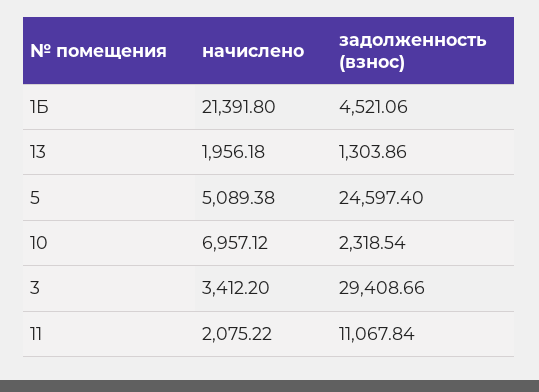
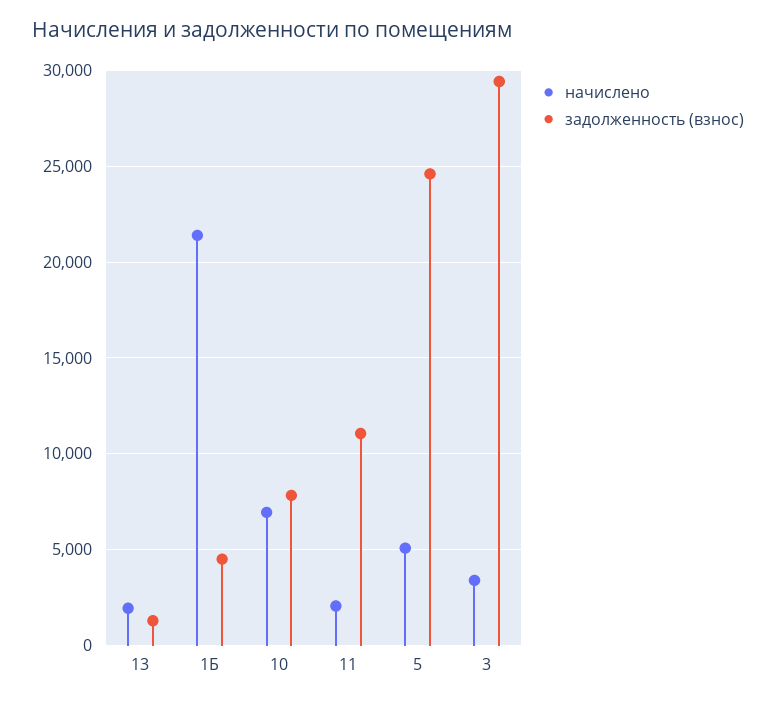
  {
    "начислено": {
      "1Б": 21391.8,
      "13": 1956.18,
      "5": 5089.38,
      "10": 6957.12,
      "3": 3412.2,
      "11": 2075.22
    },
    "задолженность (взнос)": {
      "1Б": 4521.06,
      "13": 1303.86,
      "5": 24597.4,
-     "10": 2318.54,
+     "10": 8000,
      "3": 29408.66,
      "11": 11067.84
    }
  }

